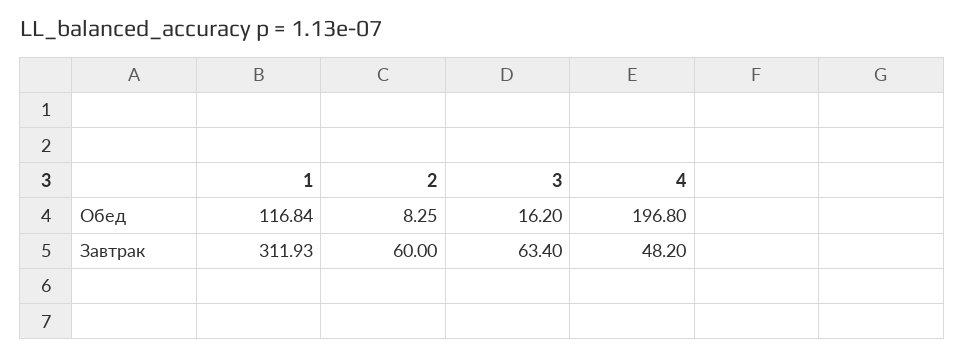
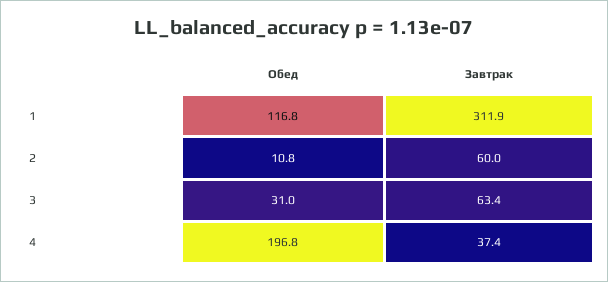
  {
    "1": {
      "Обед": 116.84,
      "Завтрак": 311.93
    },
    "2": {
-     "Обед": 8.25,
+     "Обед": 10.8,
      "Завтрак": 60
    },
    "3": {
-     "Обед": 16.2,
+     "Обед": 31,
      "Завтрак": 63.4
    },
    "4": {
      "Обед": 196.8,
-     "Завтрак": 48.2
+     "Завтрак": 37.4
    }
  }

